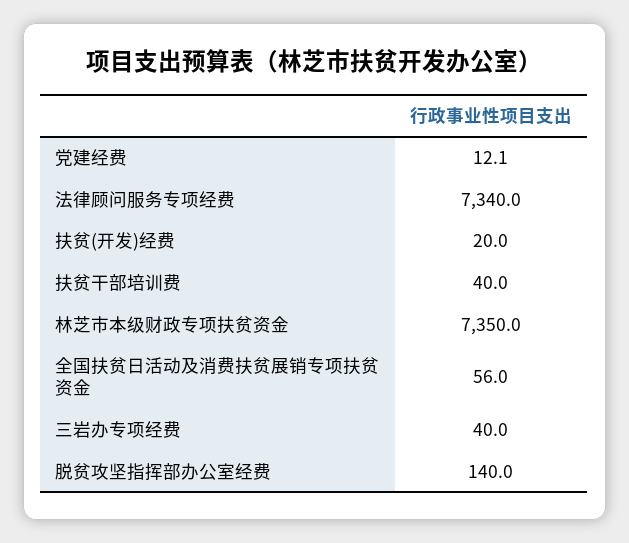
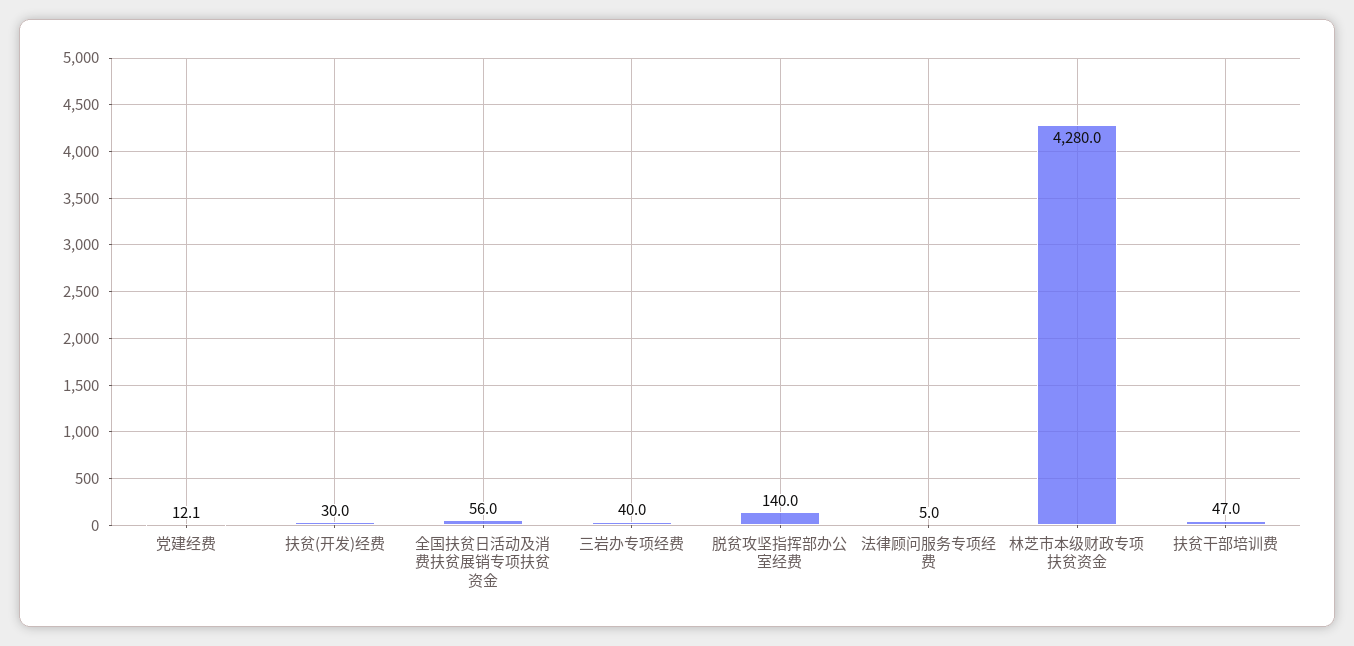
  {
    "党建经费": 12.1,
-   "法律顾问服务专项经费": 7340,
+   "法律顾问服务专项经费": 5,
-   "扶贫(开发)经费": 20,
+   "扶贫(开发)经费": 30,
-   "扶贫干部培训费": 40,
+   "扶贫干部培训费": 47,
-   "林芝市本级财政专项扶贫资金": 7350,
+   "林芝市本级财政专项扶贫资金": 4280,
    "全国扶贫日活动及消费扶贫展销专项扶贫资金": 56,
    "三岩办专项经费": 40,
    "脱贫攻坚指挥部办公室经费": 140
  }

